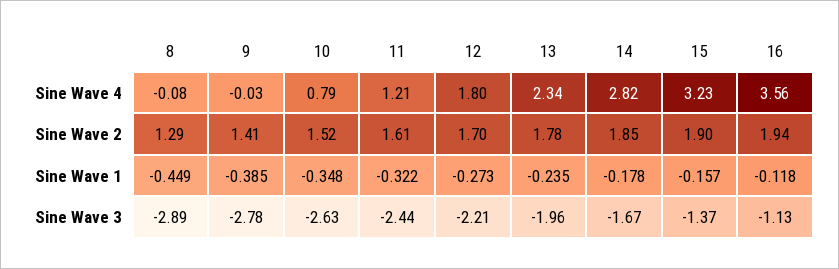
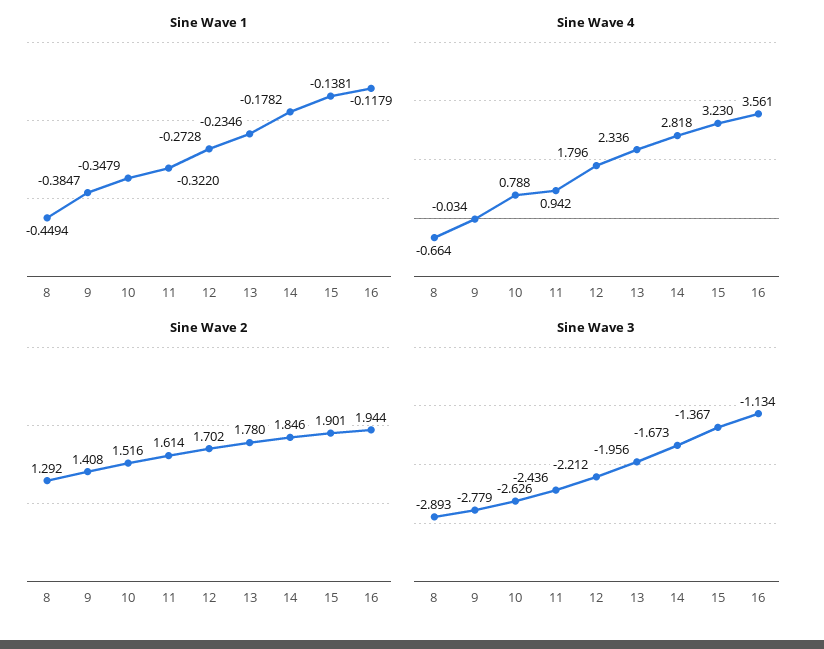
  {
    "Sine Wave 4": {
-     "8": -0.08,
+     "8": -0.664,
      "9": -0.034,
      "10": 0.788,
-     "11": 1.21,
+     "11": 0.942,
      "12": 1.796,
      "13": 2.336,
      "14": 2.818,
      "15": 3.23,
      "16": 3.561
    },
    "Sine Wave 2": {
      "8": 1.292,
      "9": 1.408,
      "10": 1.516,
      "11": 1.614,
      "12": 1.702,
      "13": 1.78,
      "14": 1.846,
      "15": 1.901,
      "16": 1.944
    },
    "Sine Wave 1": {
      "8": -0.4494,
      "9": -0.3847,
      "10": -0.3479,
      "11": -0.322,
      "12": -0.2728,
      "13": -0.2346,
      "14": -0.1782,
-     "15": -0.157,
+     "15": -0.1381,
      "16": -0.1179
    },
    "Sine Wave 3": {
      "8": -2.893,
      "9": -2.779,
      "10": -2.626,
      "11": -2.436,
      "12": -2.212,
      "13": -1.956,
      "14": -1.673,
      "15": -1.367,
      "16": -1.134
    }
  }

